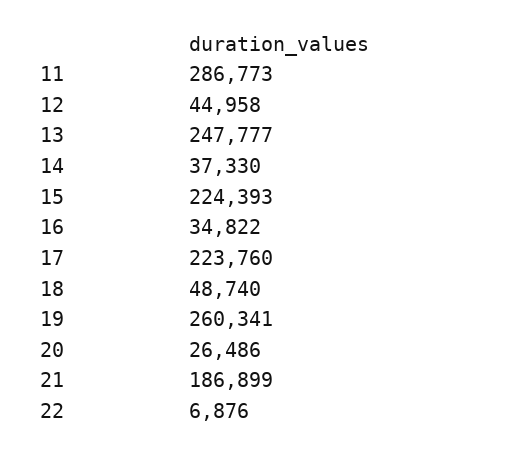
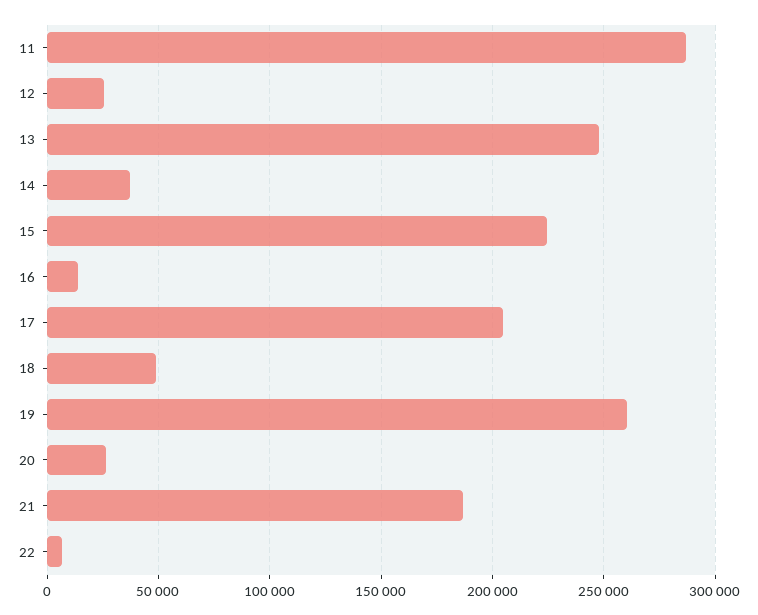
  {
    "11": 286773,
-   "12": 44958,
+   "12": 25000,
    "13": 247777,
    "14": 37330,
    "15": 224393,
-   "16": 34822,
+   "16": 15000,
-   "17": 223760,
+   "17": 205000,
    "18": 48740,
    "19": 260341,
    "20": 26486,
    "21": 186899,
    "22": 6876
  }

